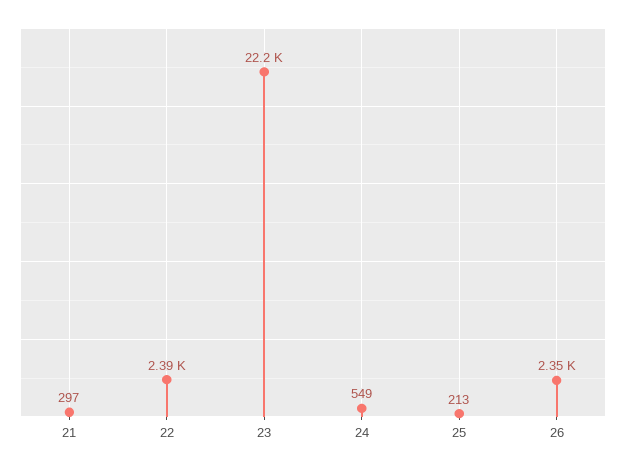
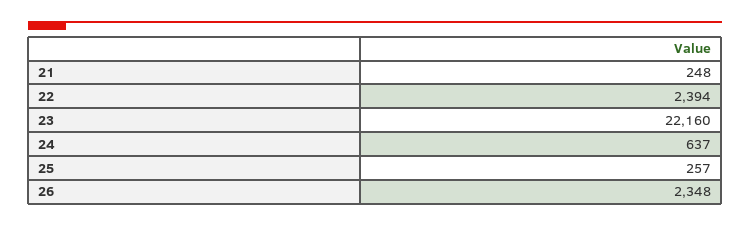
  {
-   "21": 297,
+   "21": 248,
    "22": 2394,
    "23": 22160,
-   "24": 549,
+   "24": 637,
-   "25": 213,
+   "25": 257,
    "26": 2348
  }

